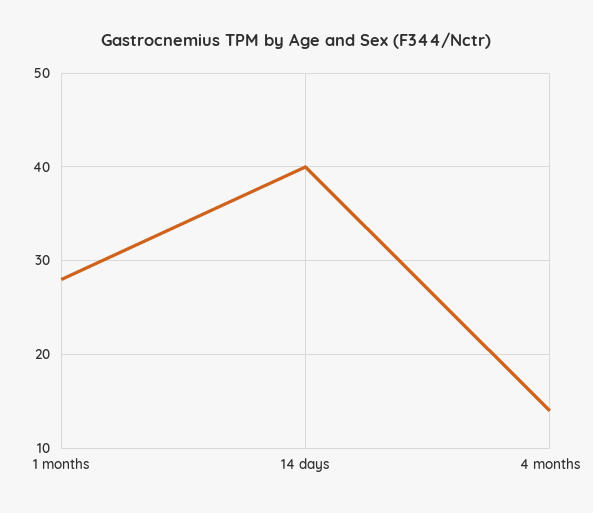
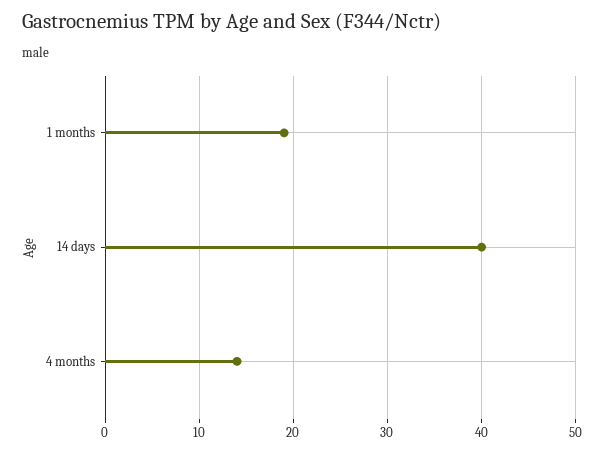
  {
-   "1 months": 28,
+   "1 months": 19,
    "14 days": 40,
    "4 months": 14
  }

